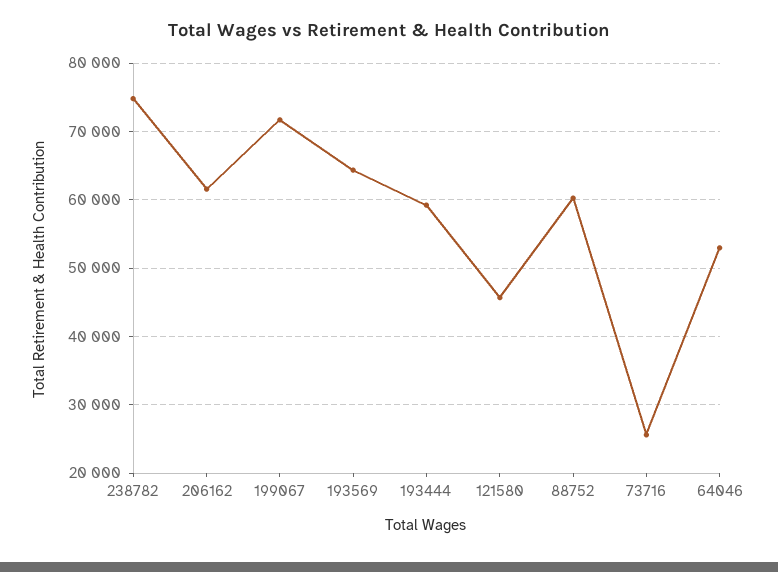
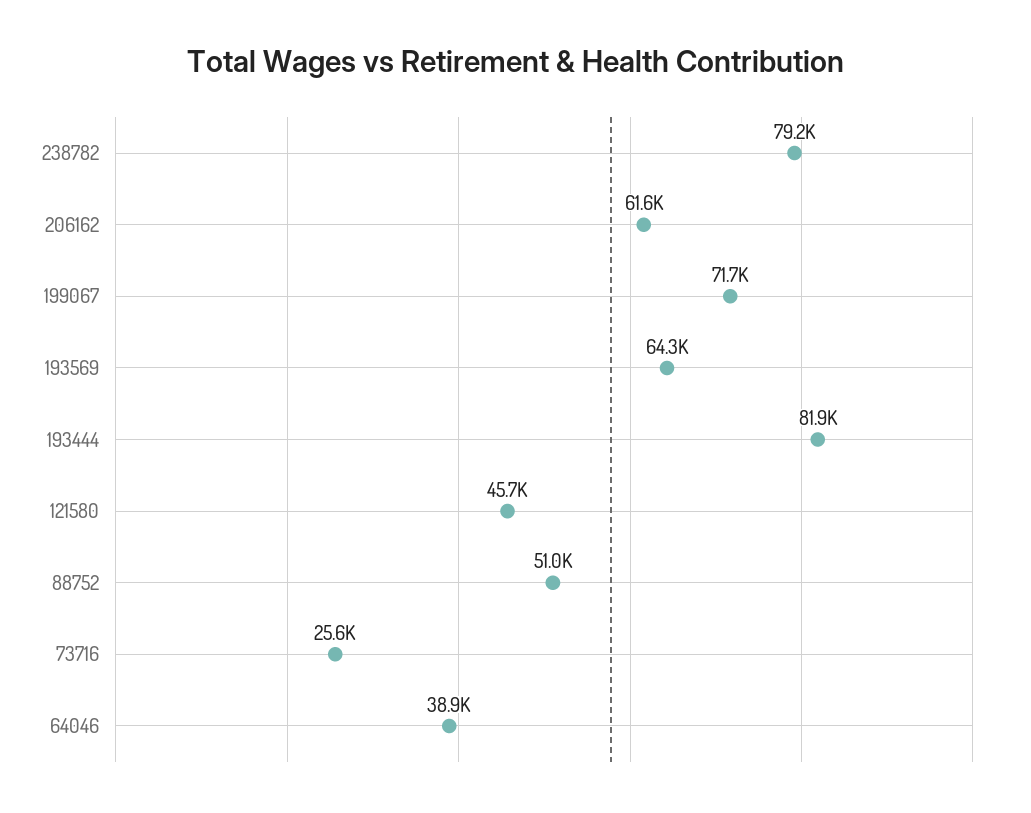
  {
-   "238782": 75000,
+   "238782": 79200,
    "206162": 61600,
    "199067": 71700,
    "193569": 64300,
-   "193444": 59000,
+   "193444": 81900,
    "121580": 45700,
-   "88752": 60000,
+   "88752": 51000,
    "73716": 25600,
-   "64046": 53000
+   "64046": 38900
  }

